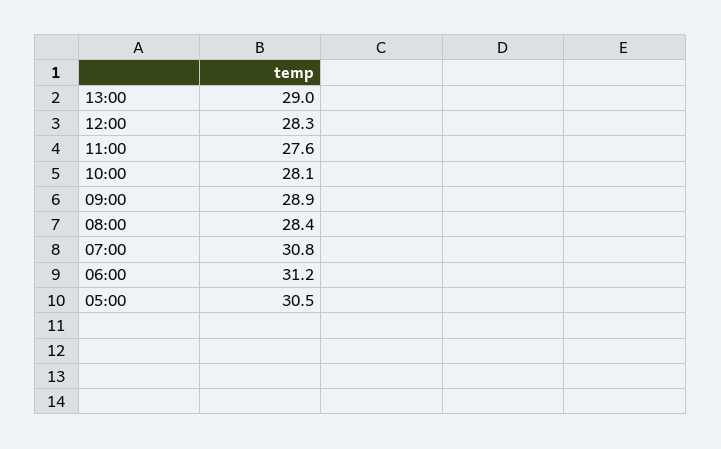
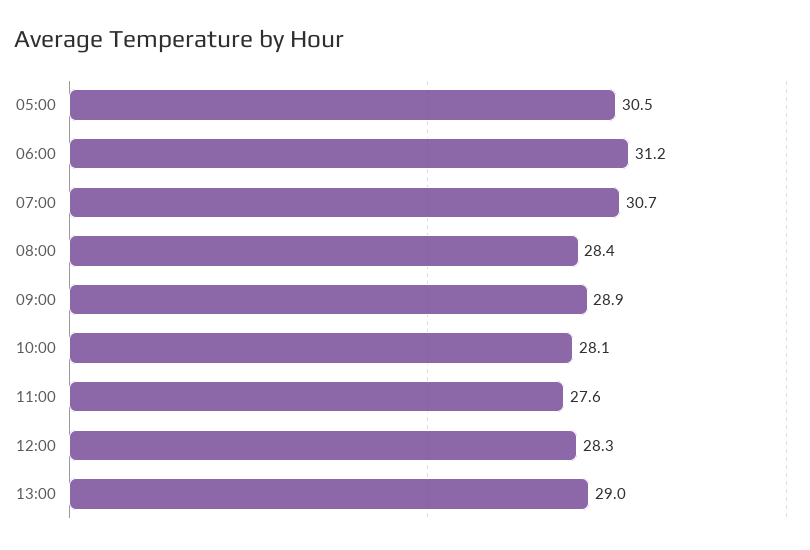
  {
    "13:00": 29,
    "12:00": 28.3,
    "11:00": 27.6,
    "10:00": 28.1,
    "09:00": 28.9,
    "08:00": 28.4,
-   "07:00": 30.8,
+   "07:00": 30.7,
    "06:00": 31.2,
    "05:00": 30.5
  }

